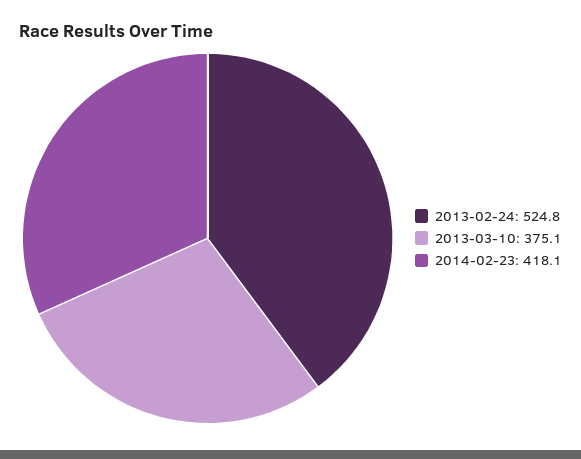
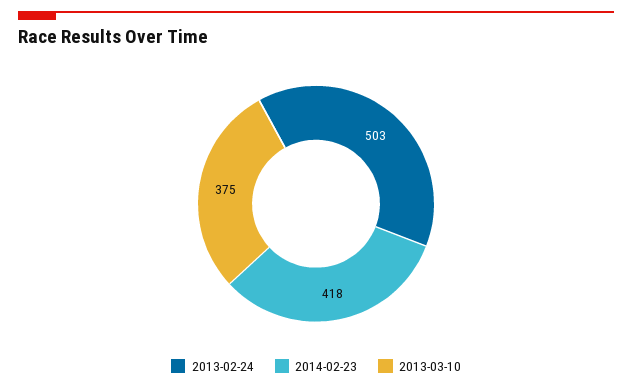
  {
-   "2013-02-24": 524.8,
+   "2013-02-24": 503,
    "2013-03-10": 375.1,
    "2014-02-23": 418.1
  }

